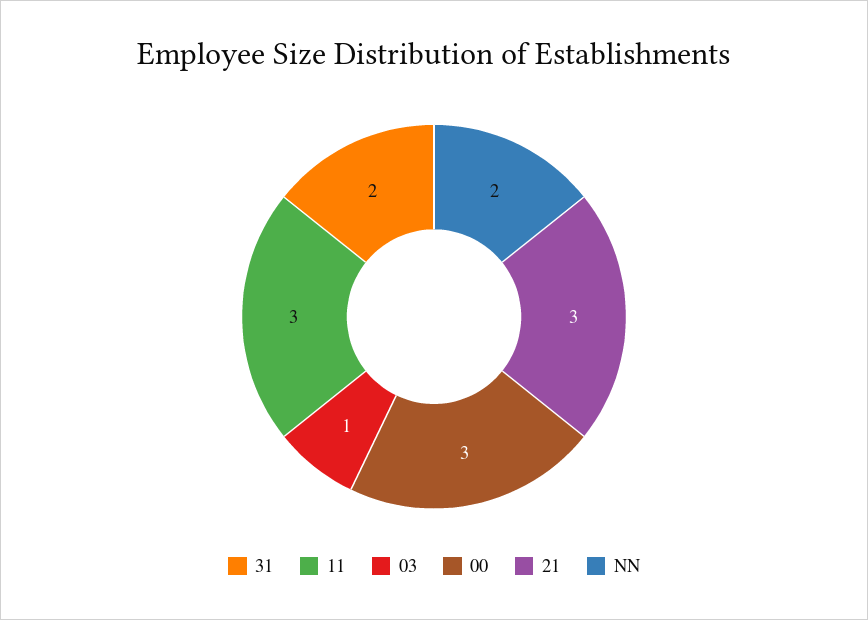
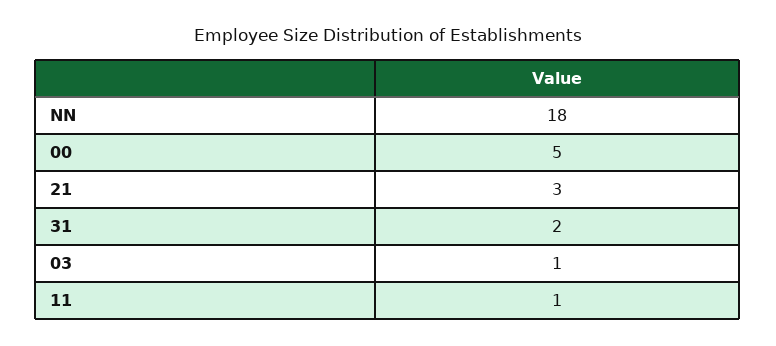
  {
    "31": 2,
-   "11": 3,
+   "11": 1,
    "03": 1,
-   "00": 3,
+   "00": 5,
    "21": 3,
-   "NN": 2
+   "NN": 18
  }

